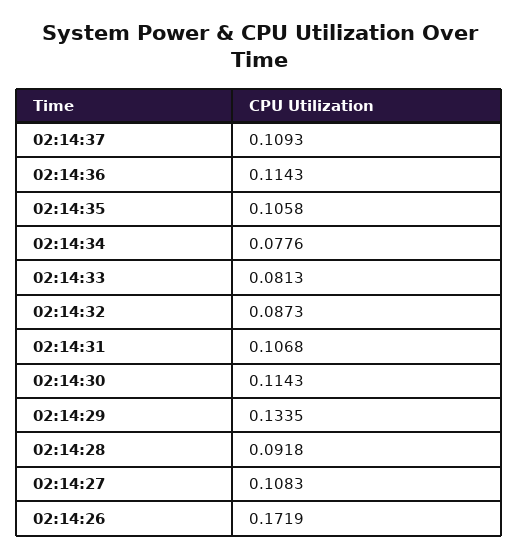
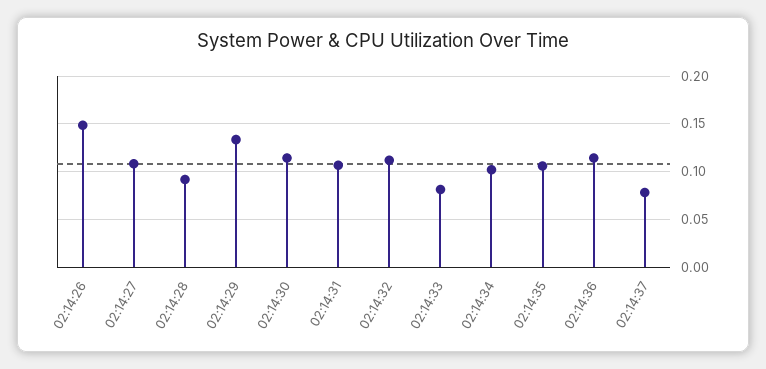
  {
-   "02:14:37": 0.1093,
+   "02:14:37": 0.08,
    "02:14:36": 0.1143,
    "02:14:35": 0.1058,
-   "02:14:34": 0.0776,
+   "02:14:34": 0.1,
    "02:14:33": 0.0813,
-   "02:14:32": 0.0873,
+   "02:14:32": 0.11,
    "02:14:31": 0.1068,
    "02:14:30": 0.1143,
    "02:14:29": 0.1335,
    "02:14:28": 0.0918,
    "02:14:27": 0.1083,
-   "02:14:26": 0.1719
+   "02:14:26": 0.15
  }

